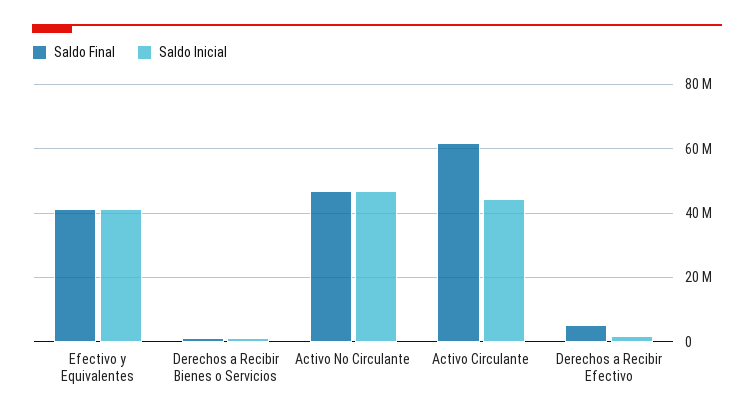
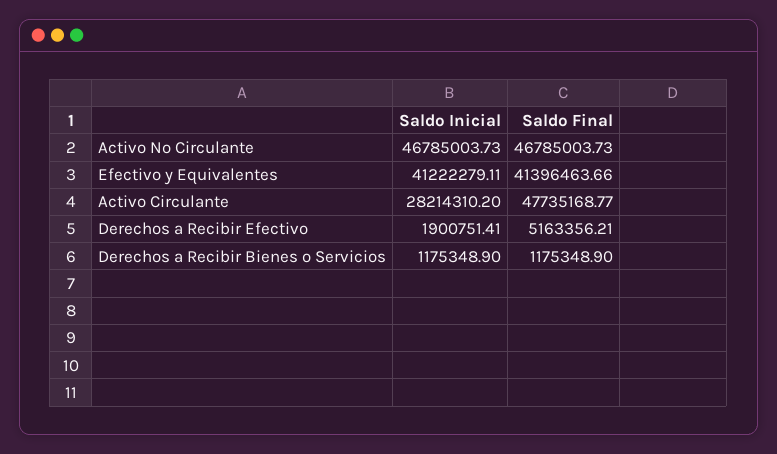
  {
    "Saldo Final": {
      "Efectivo y Equivalentes": 41396463.66,
      "Derechos a Recibir Bienes o Servicios": 1175348.9,
      "Activo No Circulante": 46785003.73,
-     "Activo Circulante": 62000000,
+     "Activo Circulante": 47735168.77,
      "Derechos a Recibir Efectivo": 5163356.21
    },
    "Saldo Inicial": {
      "Efectivo y Equivalentes": 41222279.11,
      "Derechos a Recibir Bienes o Servicios": 1175348.9,
      "Activo No Circulante": 46785003.73,
-     "Activo Circulante": 44000000,
+     "Activo Circulante": 28214310.2,
      "Derechos a Recibir Efectivo": 1900751.41
    }
  }

